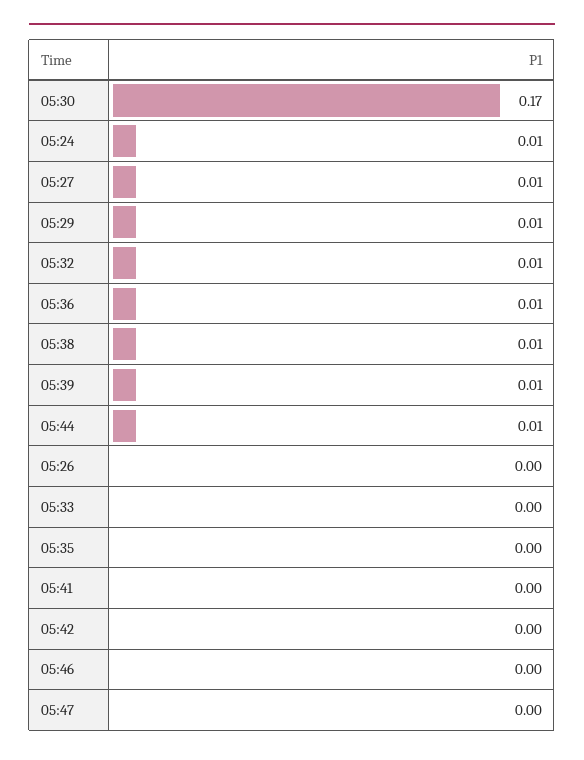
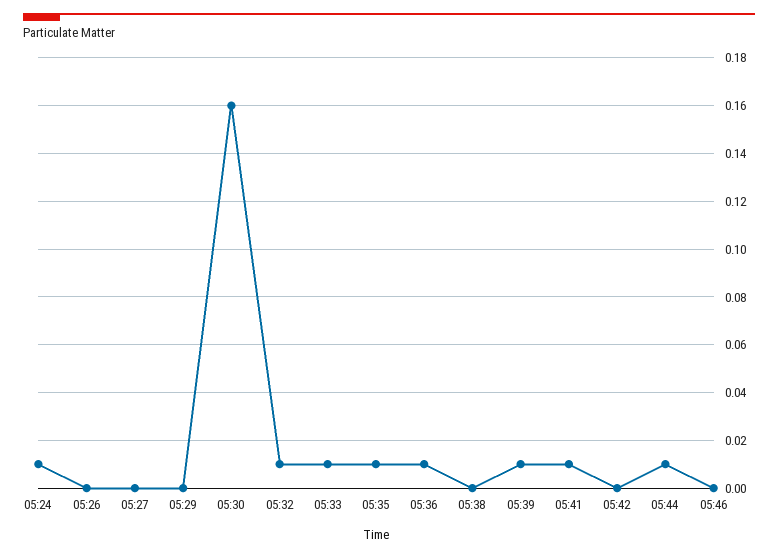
  {
-   "05:30": 0.17,
+   "05:30": 0.16,
    "05:24": 0.01,
-   "05:27": 0.01,
+   "05:27": 0,
-   "05:29": 0.01,
+   "05:29": 0,
    "05:32": 0.01,
    "05:36": 0.01,
-   "05:38": 0.01,
+   "05:38": 0,
    "05:39": 0.01,
    "05:44": 0.01,
    "05:26": 0,
-   "05:33": 0,
+   "05:33": 0.01,
-   "05:35": 0,
+   "05:35": 0.01,
-   "05:41": 0,
+   "05:41": 0.01,
    "05:42": 0,
-   "05:46": 0,
+   "05:46": 0
-   "05:47": 0
  }

